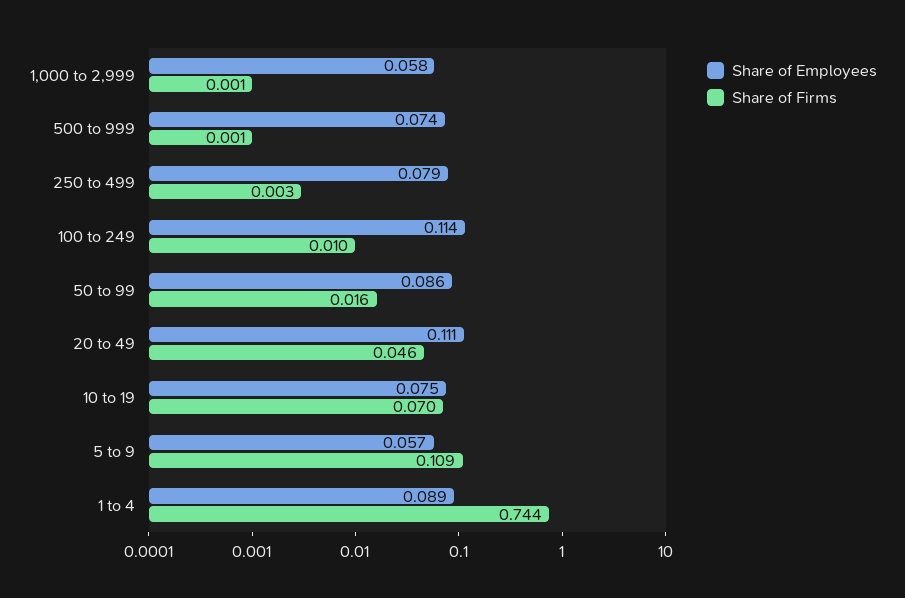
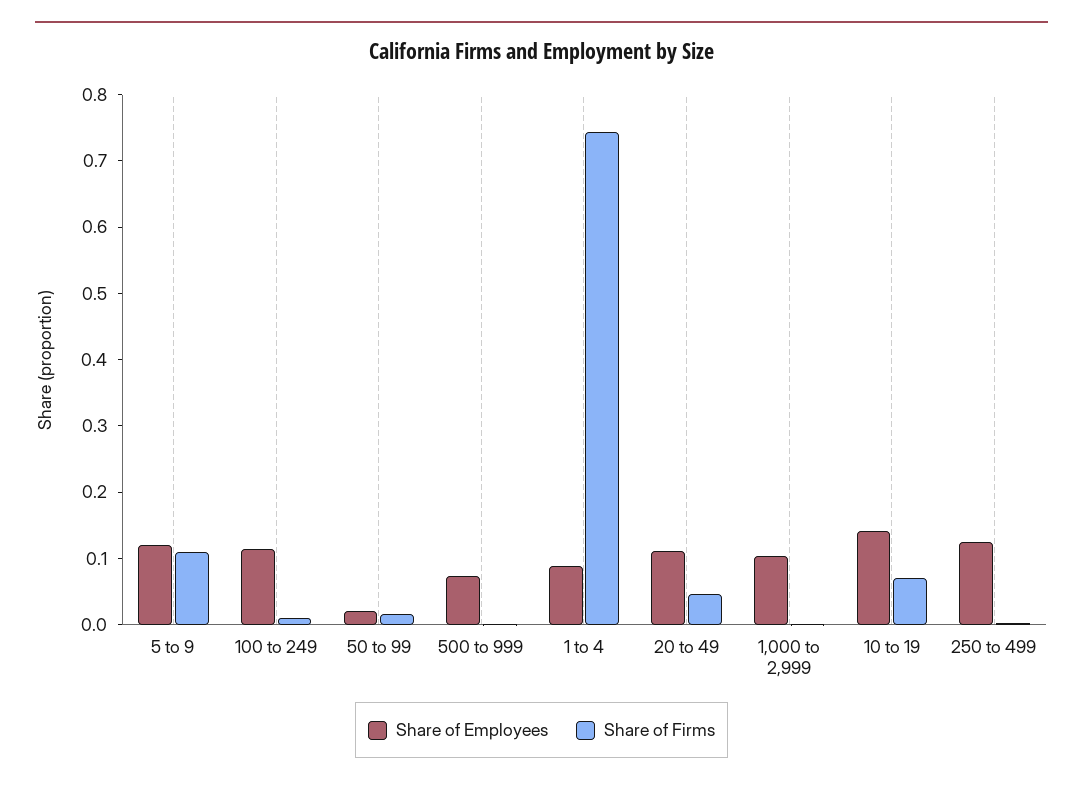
  {
    "Share of Employees": {
-     "1,000 to 2,999": 0.058,
+     "1,000 to 2,999": 0.1,
      "500 to 999": 0.074,
-     "250 to 499": 0.079,
+     "250 to 499": 0.12,
      "100 to 249": 0.114,
-     "50 to 99": 0.086,
+     "50 to 99": 0.02,
      "20 to 49": 0.111,
-     "10 to 19": 0.075,
+     "10 to 19": 0.14,
-     "5 to 9": 0.057,
+     "5 to 9": 0.12,
      "1 to 4": 0.089
    },
    "Share of Firms": {
      "1,000 to 2,999": 0.001,
      "500 to 999": 0.001,
      "250 to 499": 0.003,
      "100 to 249": 0.01,
      "50 to 99": 0.016,
      "20 to 49": 0.046,
      "10 to 19": 0.07,
      "5 to 9": 0.109,
      "1 to 4": 0.744
    }
  }

